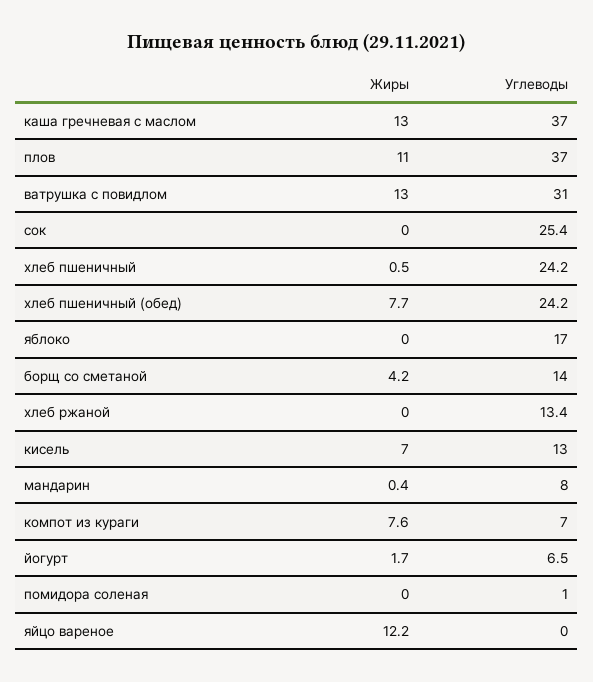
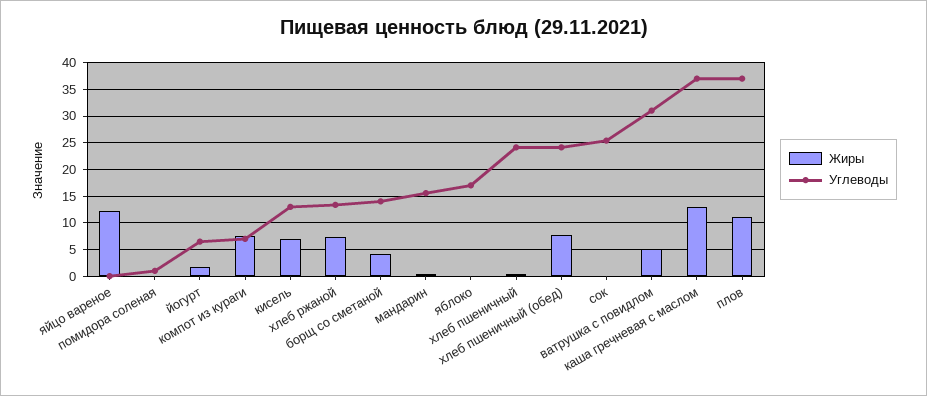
  {
    "Жиры": {
      "каша гречневая с маслом": 13,
      "плов": 11,
-     "ватрушка с повидлом": 13,
+     "ватрушка с повидлом": 5,
      "сок": 0,
      "хлеб пшеничный": 0.5,
      "хлеб пшеничный (обед)": 7.7,
      "яблоко": 0,
      "борщ со сметаной": 4.2,
-     "хлеб ржаной": 0,
+     "хлеб ржаной": 7.5,
      "кисель": 7,
      "мандарин": 0.4,
      "компот из кураги": 7.6,
      "йогурт": 1.7,
      "помидора соленая": 0,
      "яйцо вареное": 12.2
    },
    "Углеводы": {
      "каша гречневая с маслом": 37,
      "плов": 37,
      "ватрушка с повидлом": 31,
      "сок": 25.4,
      "хлеб пшеничный": 24.2,
      "хлеб пшеничный (обед)": 24.2,
      "яблоко": 17,
      "борщ со сметаной": 14,
      "хлеб ржаной": 13.4,
      "кисель": 13,
-     "мандарин": 8,
+     "мандарин": 15,
      "компот из кураги": 7,
      "йогурт": 6.5,
      "помидора соленая": 1,
      "яйцо вареное": 0
    }
  }

